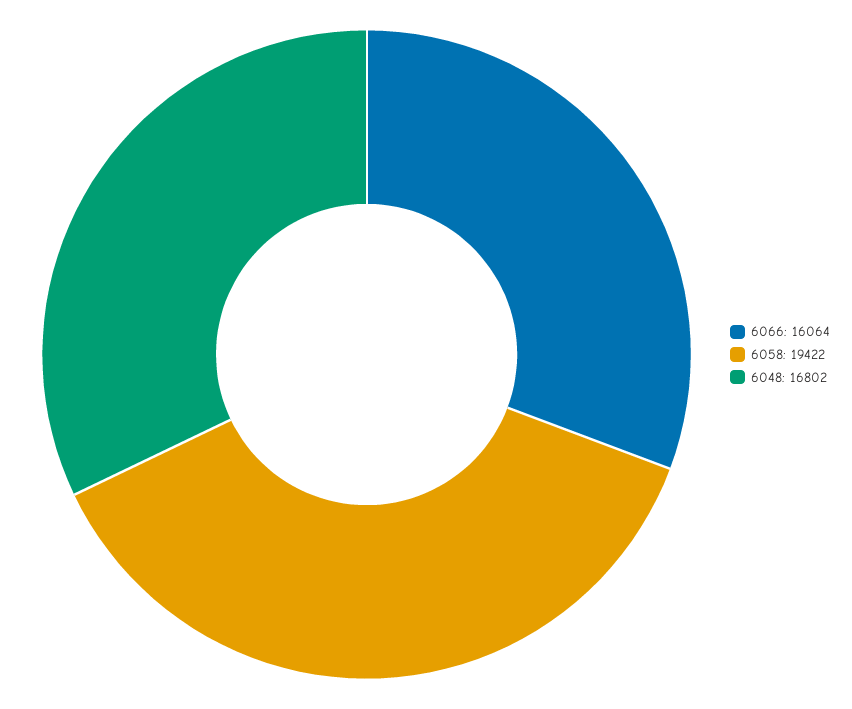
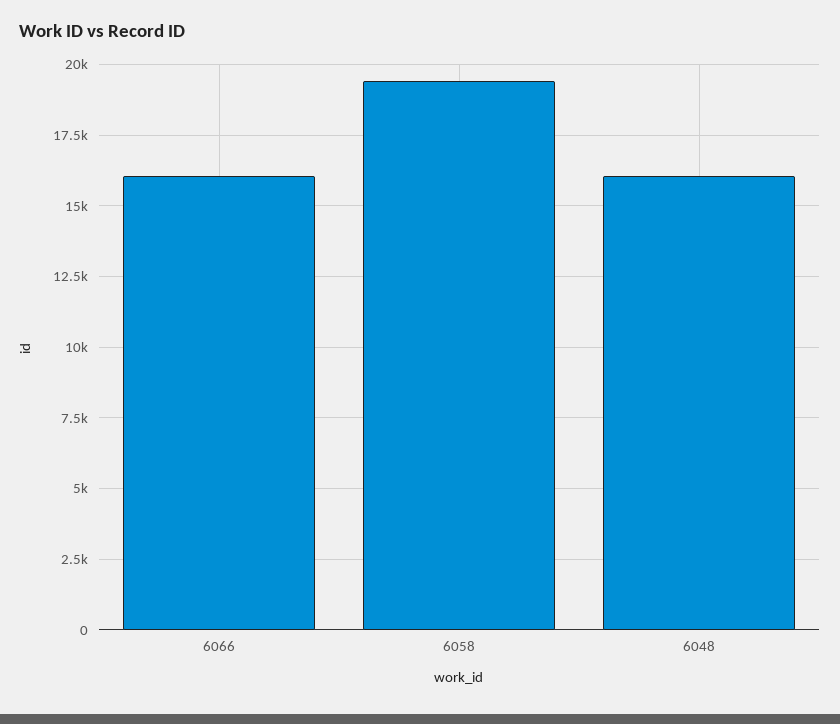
  {
    "6066": 16064,
    "6058": 19422,
-   "6048": 16802
+   "6048": 16000
  }

